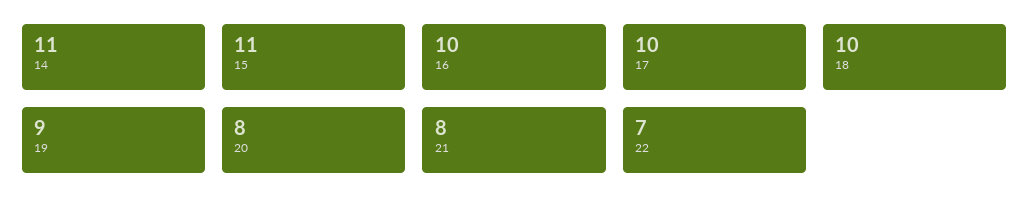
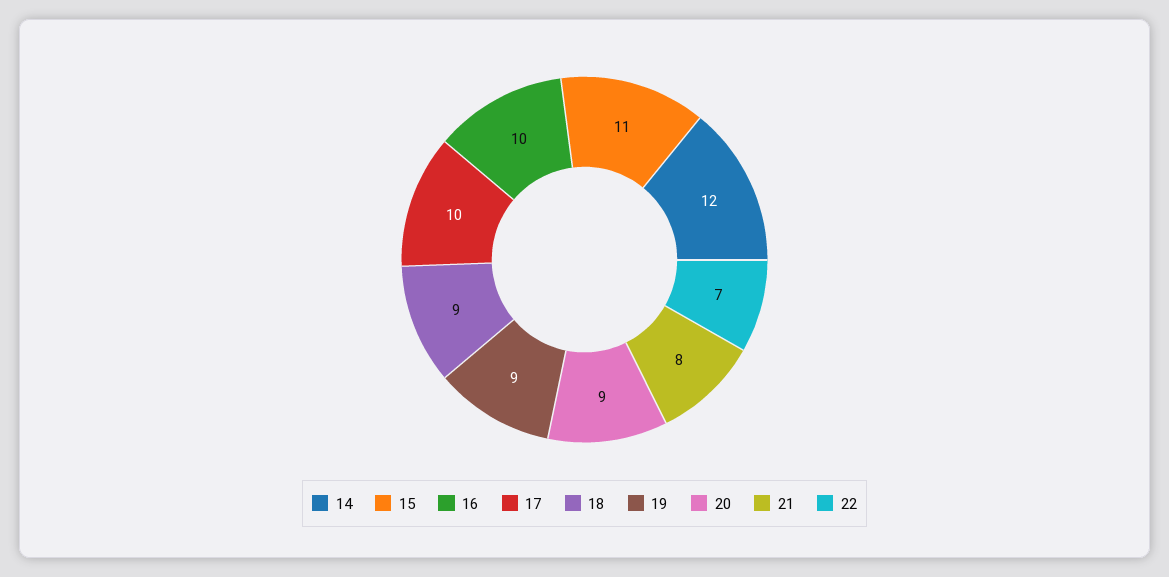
  {
-   "14": 11,
+   "14": 12,
    "15": 11,
    "16": 10,
    "17": 10,
-   "18": 10,
+   "18": 9,
    "19": 9,
-   "20": 8,
+   "20": 9,
    "21": 8,
    "22": 7
  }

